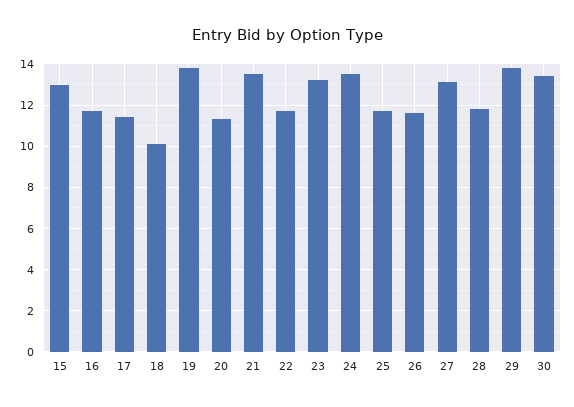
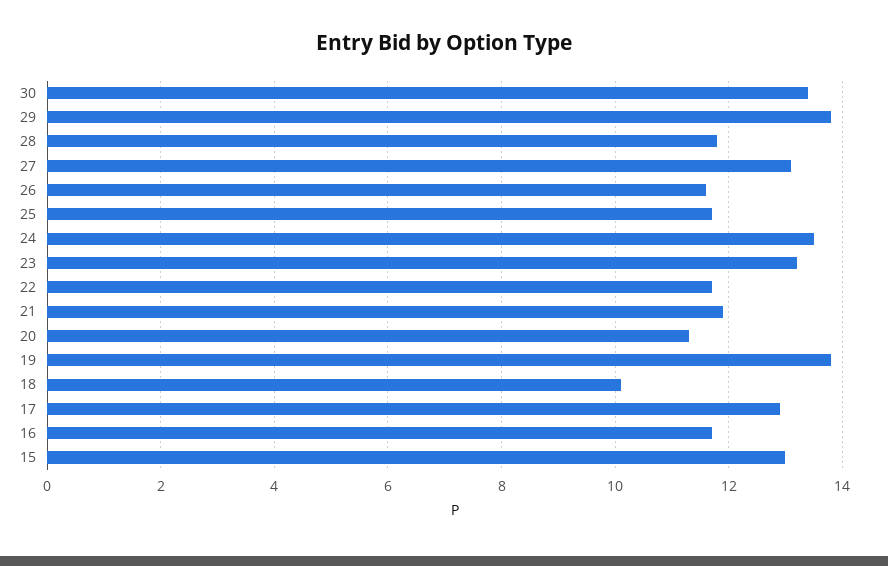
  {
    "15": 13,
    "16": 11.5,
-   "17": 11.5,
+   "17": 13,
    "18": 10,
    "19": 14,
    "20": 11.5,
-   "21": 13.5,
+   "21": 12,
    "22": 11.5,
    "23": 13,
    "24": 13.5,
    "25": 11.5,
    "26": 11.5,
    "27": 13,
    "28": 12,
    "29": 14,
    "30": 13.5
  }

